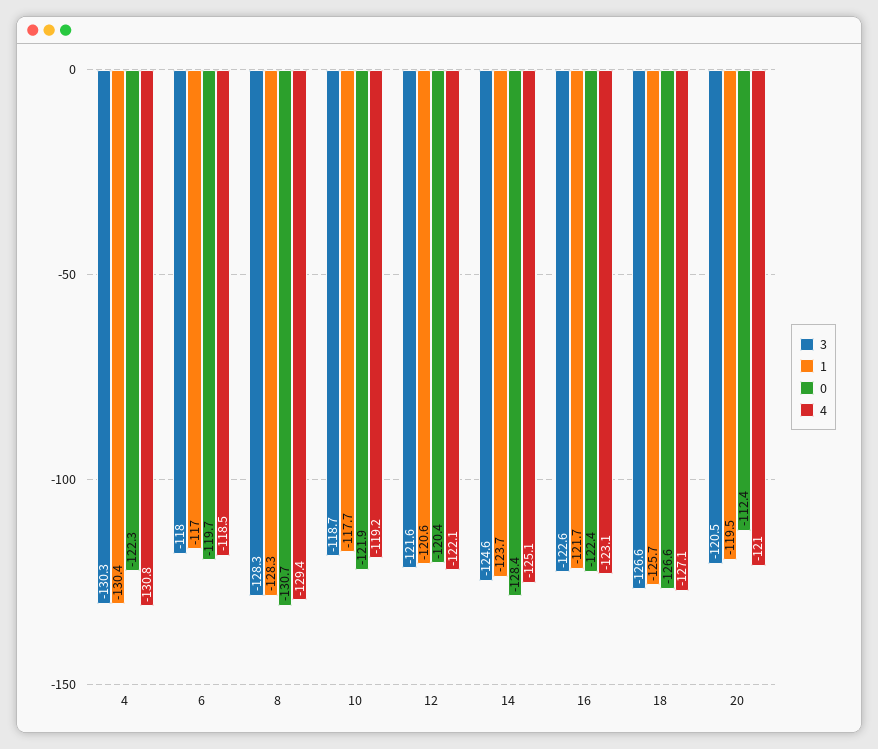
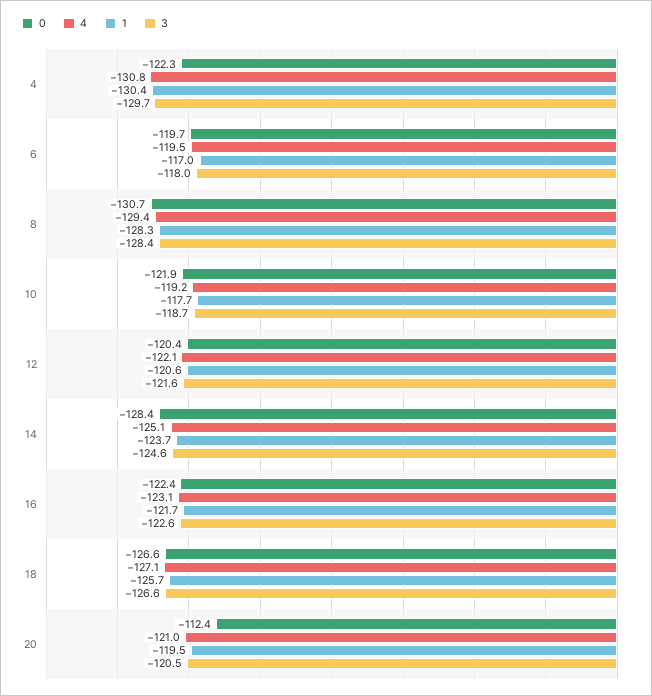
  {
    "3": {
-     "4": -130.3,
+     "4": -129.7,
      "6": -118,
-     "8": -128.3,
+     "8": -128.4,
      "10": -118.7,
      "12": -121.6,
      "14": -124.6,
      "16": -122.6,
      "18": -126.6,
      "20": -120.5
    },
    "1": {
      "4": -130.4,
      "6": -117,
      "8": -128.3,
      "10": -117.7,
      "12": -120.6,
      "14": -123.7,
      "16": -121.7,
      "18": -125.7,
      "20": -119.5
    },
    "0": {
      "4": -122.3,
      "6": -119.7,
      "8": -130.7,
      "10": -121.9,
      "12": -120.4,
      "14": -128.4,
      "16": -122.4,
      "18": -126.6,
      "20": -112.4
    },
    "4": {
      "4": -130.8,
-     "6": -118.5,
+     "6": -119.5,
      "8": -129.4,
      "10": -119.2,
      "12": -122.1,
      "14": -125.1,
      "16": -123.1,
      "18": -127.1,
      "20": -121
    }
  }

